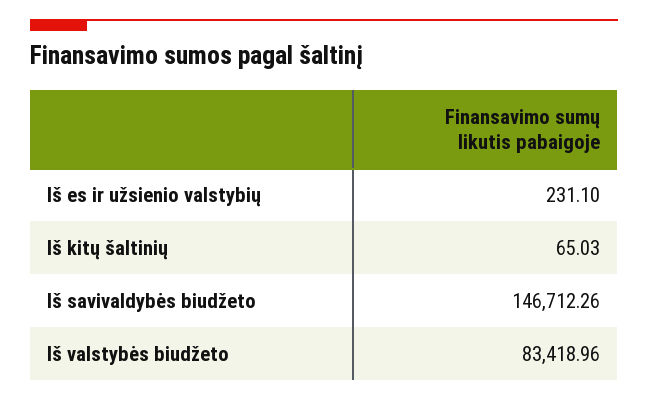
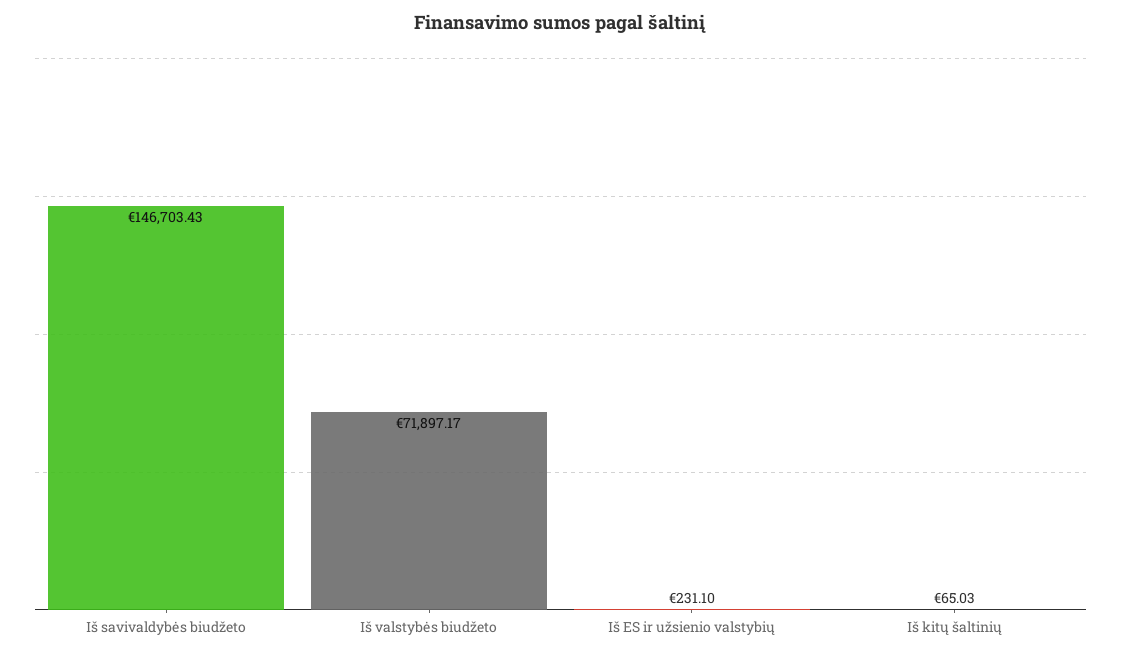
  {
    "Iš es ir užsienio valstybių": 231.1,
    "Iš kitų šaltinių": 65.03,
-   "Iš savivaldybės biudžeto": 146712.26,
+   "Iš savivaldybės biudžeto": 146703.43,
-   "Iš valstybės biudžeto": 83418.96
+   "Iš valstybės biudžeto": 71897.17
  }

